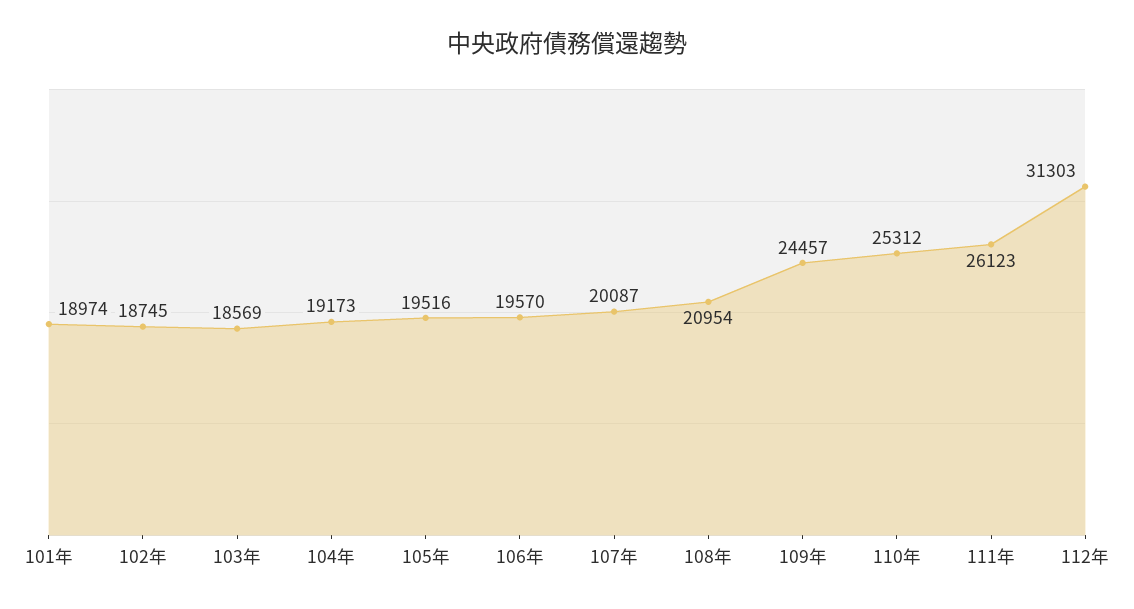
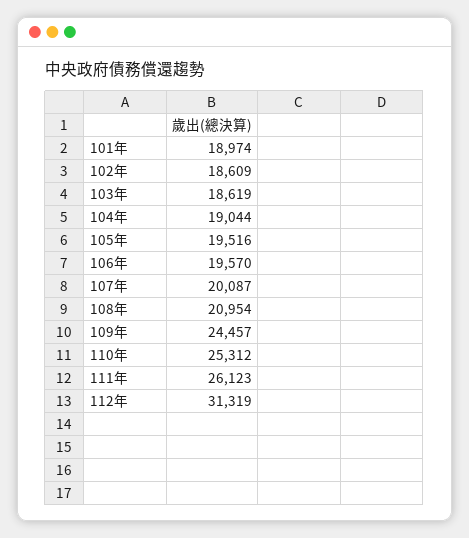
  {
    "101年": 18974,
-   "102年": 18745,
+   "102年": 18609,
-   "103年": 18569,
+   "103年": 18619,
-   "104年": 19173,
+   "104年": 19044,
    "105年": 19516,
    "106年": 19570,
    "107年": 20087,
    "108年": 20954,
    "109年": 24457,
    "110年": 25312,
    "111年": 26123,
-   "112年": 31303
+   "112年": 31319
  }

